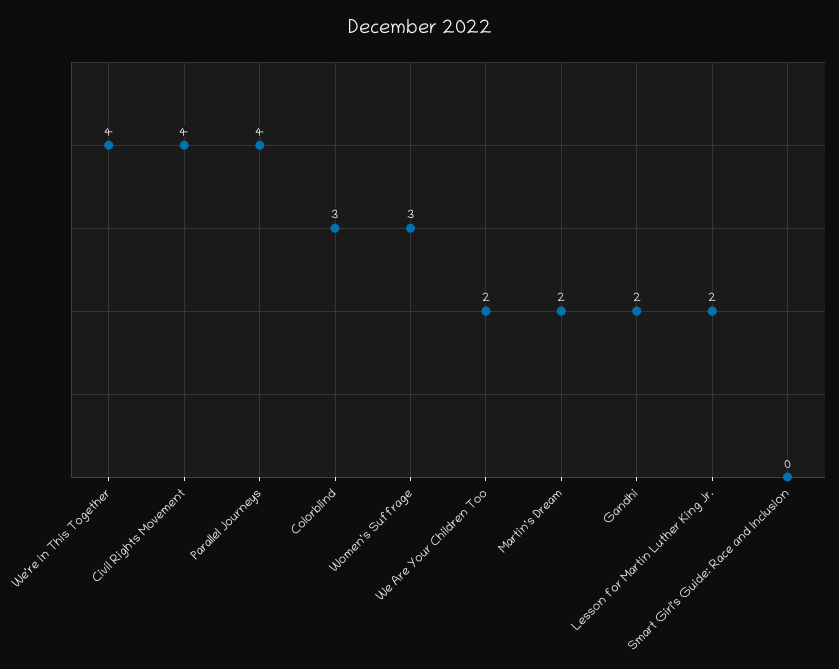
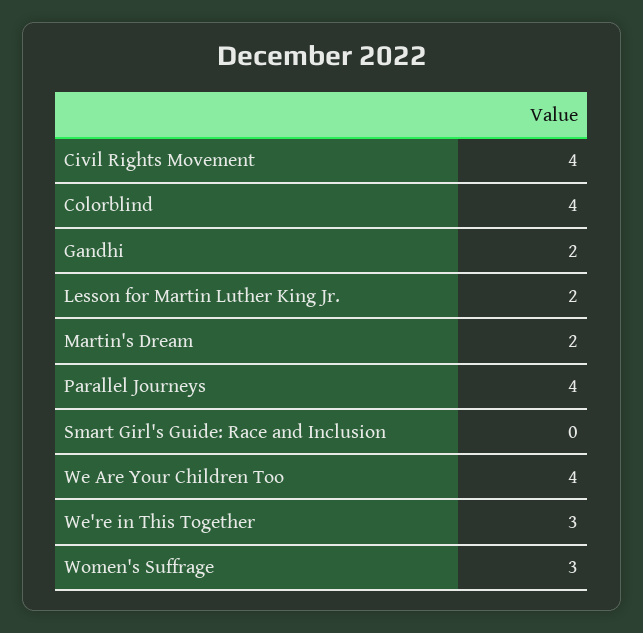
  {
-   "We're in This Together": 4,
+   "We're in This Together": 3,
    "Civil Rights Movement": 4,
    "Parallel Journeys": 4,
-   "Colorblind": 3,
+   "Colorblind": 4,
    "Women's Suffrage": 3,
-   "We Are Your Children Too": 2,
+   "We Are Your Children Too": 4,
    "Martin's Dream": 2,
    "Gandhi": 2,
    "Lesson for Martin Luther King Jr.": 2,
    "Smart Girl's Guide: Race and Inclusion": 0
  }

